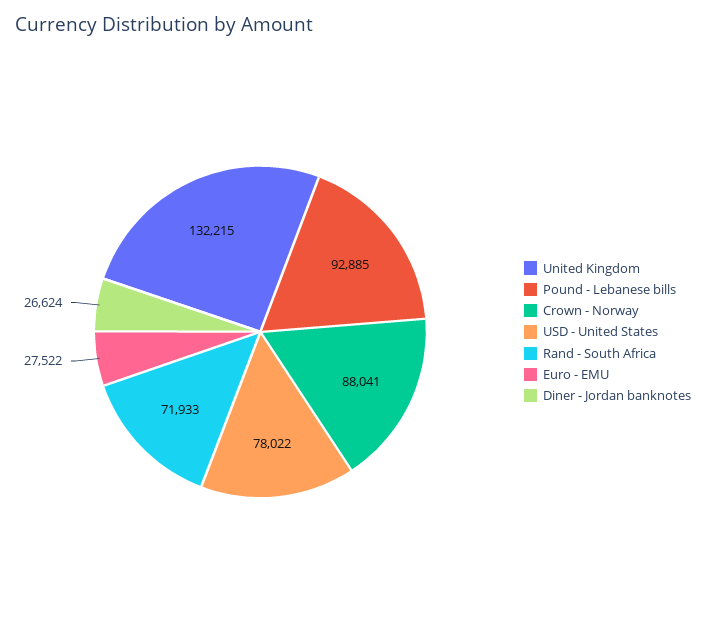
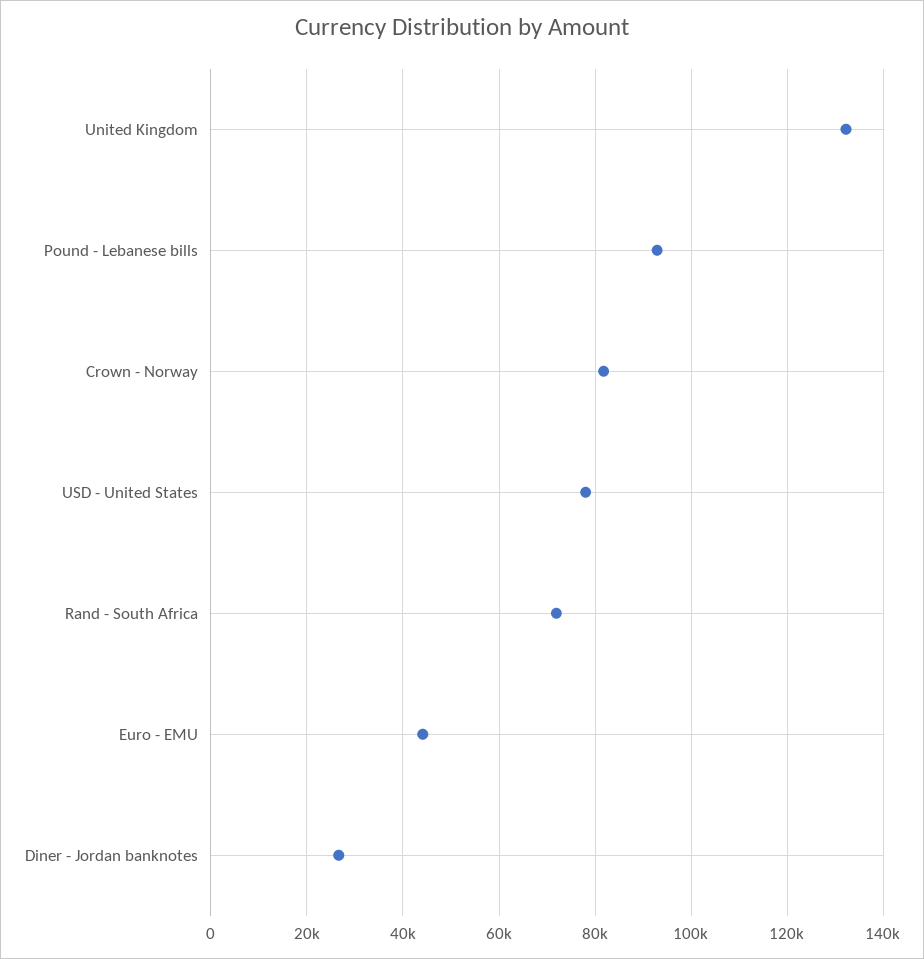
  {
    "United Kingdom": 132215,
    "Pound - Lebanese bills": 92885,
-   "Crown - Norway": 88041,
+   "Crown - Norway": 82000,
    "USD - United States": 78022,
    "Rand - South Africa": 71933,
-   "Euro - EMU": 27522,
+   "Euro - EMU": 44000,
    "Diner - Jordan banknotes": 26624
  }

